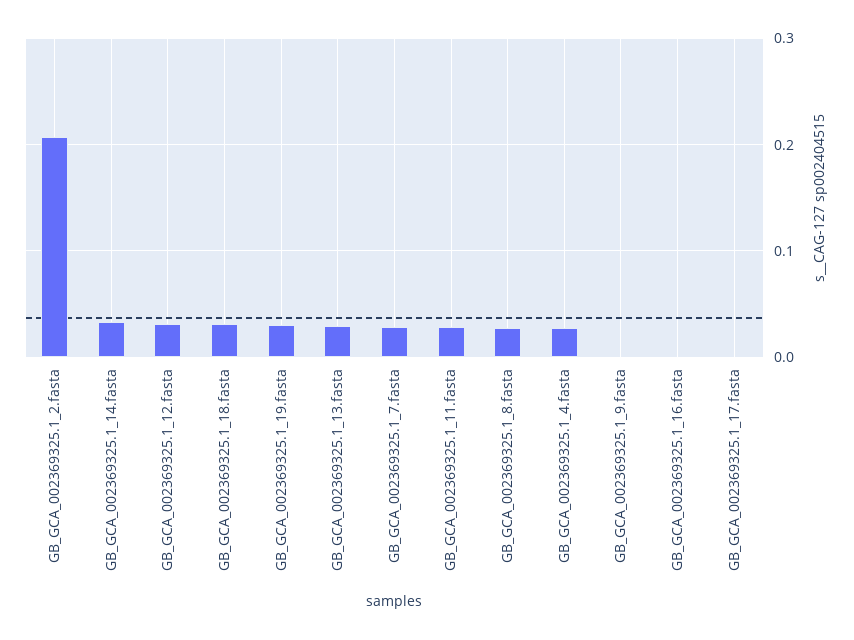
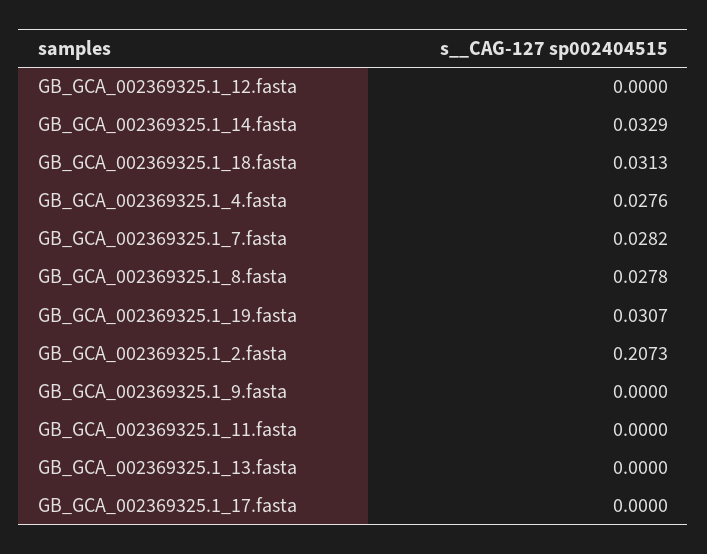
  {
    "GB_GCA_002369325.1_2.fasta": 0.2073,
    "GB_GCA_002369325.1_14.fasta": 0.0329,
-   "GB_GCA_002369325.1_12.fasta": 0.03,
+   "GB_GCA_002369325.1_12.fasta": 0,
    "GB_GCA_002369325.1_18.fasta": 0.0313,
    "GB_GCA_002369325.1_19.fasta": 0.0307,
-   "GB_GCA_002369325.1_13.fasta": 0.03,
+   "GB_GCA_002369325.1_13.fasta": 0,
    "GB_GCA_002369325.1_7.fasta": 0.0282,
-   "GB_GCA_002369325.1_11.fasta": 0.03,
+   "GB_GCA_002369325.1_11.fasta": 0,
    "GB_GCA_002369325.1_8.fasta": 0.0278,
    "GB_GCA_002369325.1_4.fasta": 0.0276,
    "GB_GCA_002369325.1_9.fasta": 0,
-   "GB_GCA_002369325.1_16.fasta": 0,
    "GB_GCA_002369325.1_17.fasta": 0
  }

